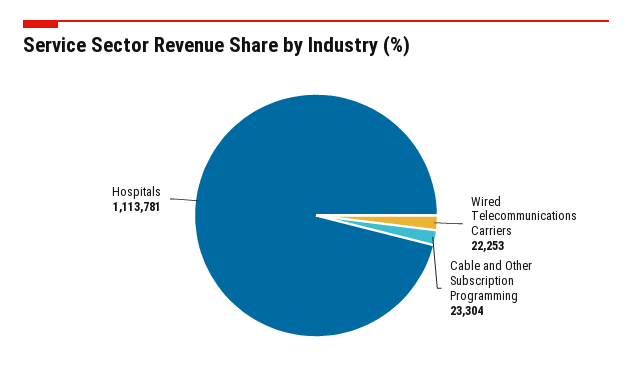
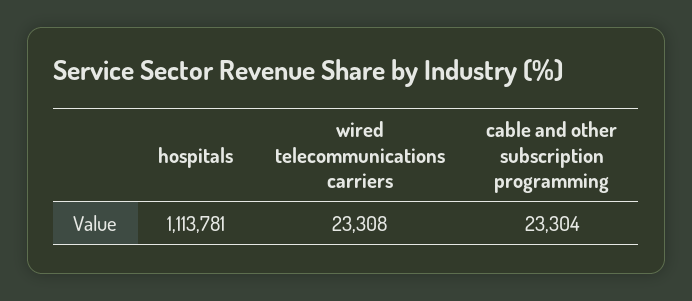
  {
-   "Wired Telecommunications Carriers": 22253,
+   "Wired Telecommunications Carriers": 23308,
    "Cable and Other Subscription Programming": 23304,
    "Hospitals": 1113781
  }

